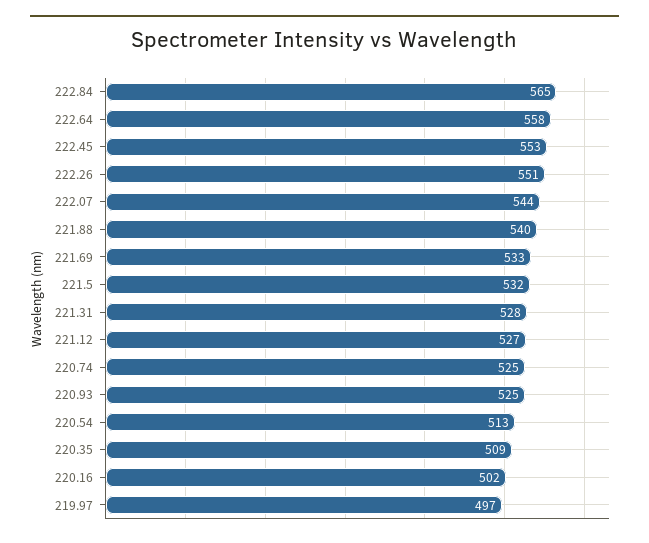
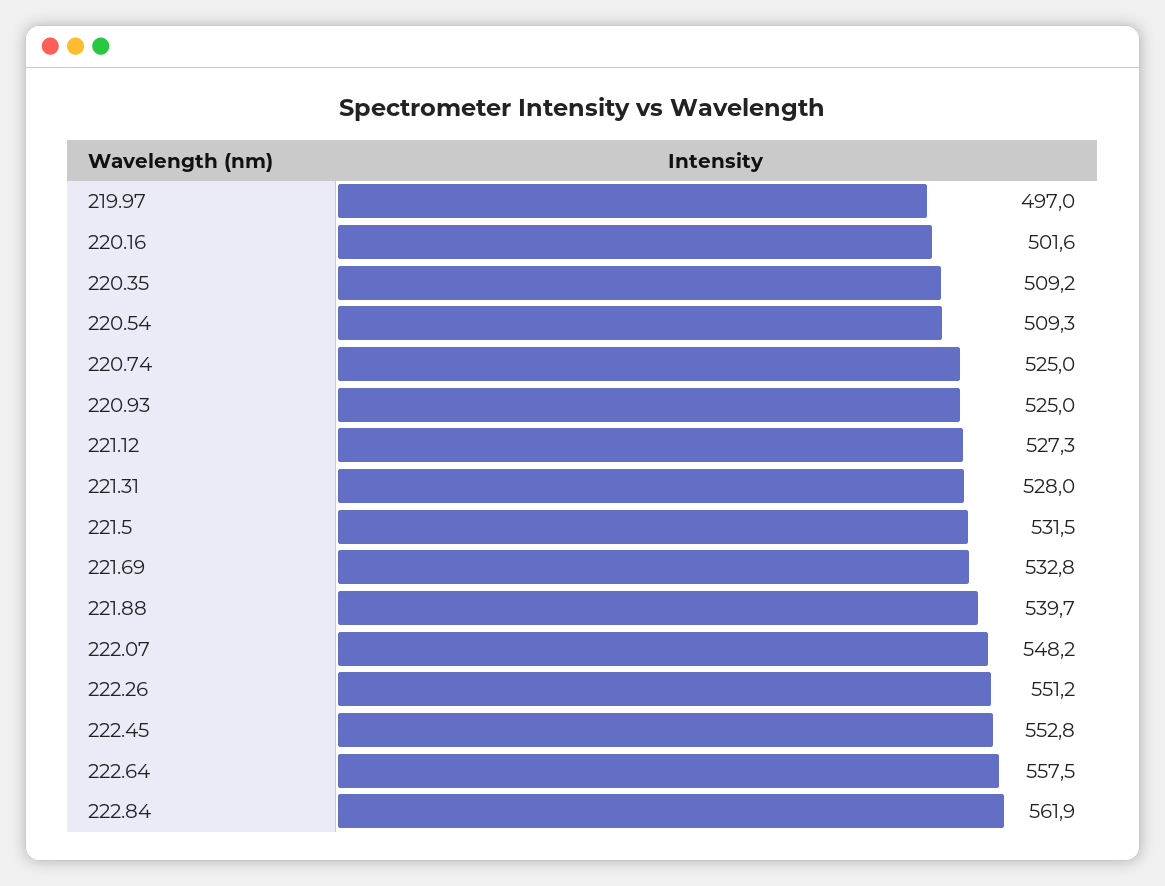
  {
-   "222.84": 565,
+   "222.84": 561.9,
    "222.64": 557.5,
    "222.45": 552.8,
    "222.26": 551.2,
-   "222.07": 544,
+   "222.07": 548.2,
    "221.88": 539.7,
    "221.69": 532.8,
    "221.5": 531.5,
    "221.31": 528,
    "221.12": 527.3,
    "220.74": 525,
    "220.93": 525,
-   "220.54": 513,
+   "220.54": 509.3,
    "220.35": 509.2,
    "220.16": 501.6,
    "219.97": 497
  }

